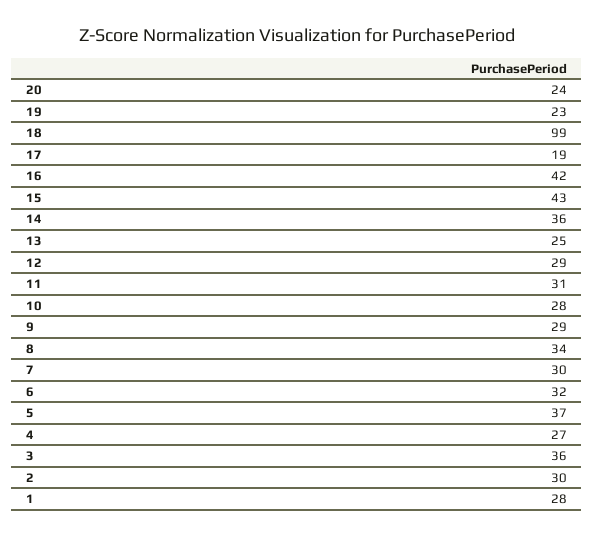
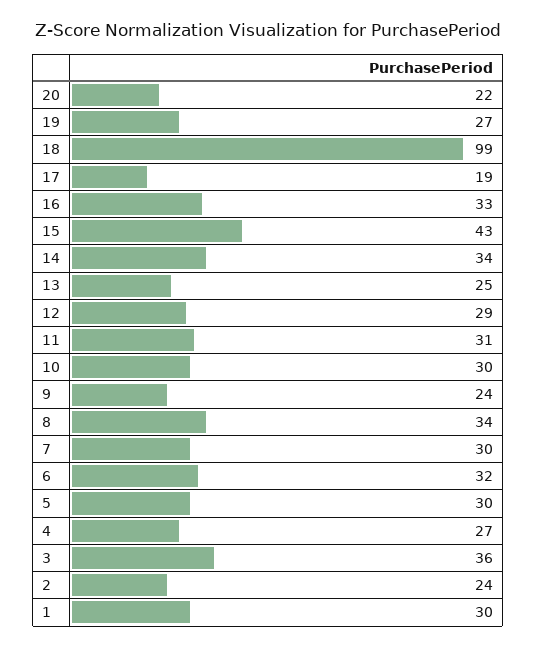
  {
-   "20": 24,
+   "20": 22,
-   "19": 23,
+   "19": 27,
    "18": 99,
    "17": 19,
-   "16": 42,
+   "16": 33,
    "15": 43,
-   "14": 36,
+   "14": 34,
    "13": 25,
    "12": 29,
    "11": 31,
-   "10": 28,
+   "10": 30,
-   "9": 29,
+   "9": 24,
    "8": 34,
    "7": 30,
    "6": 32,
-   "5": 37,
+   "5": 30,
    "4": 27,
    "3": 36,
-   "2": 30,
+   "2": 24,
-   "1": 28
+   "1": 30
  }

